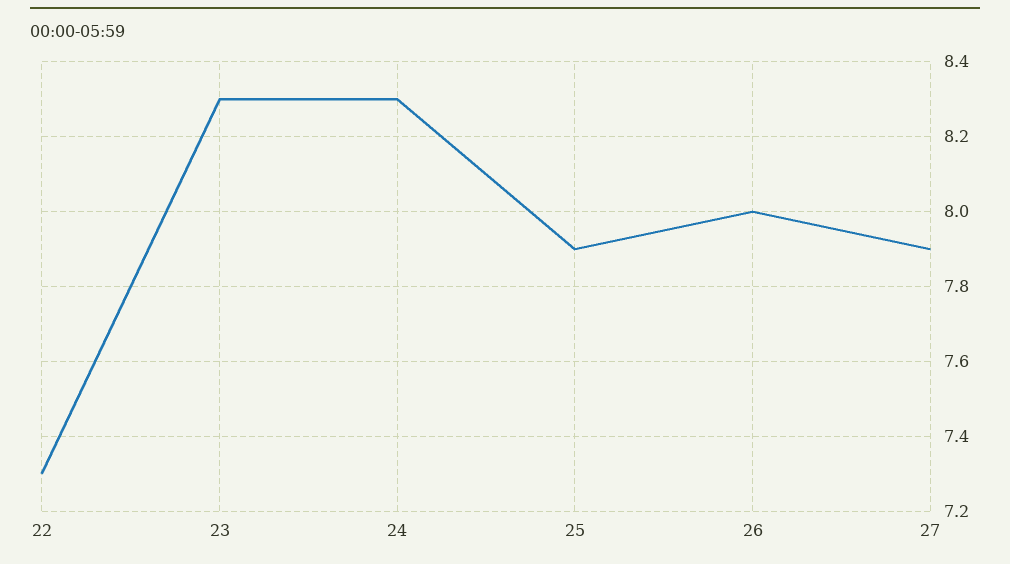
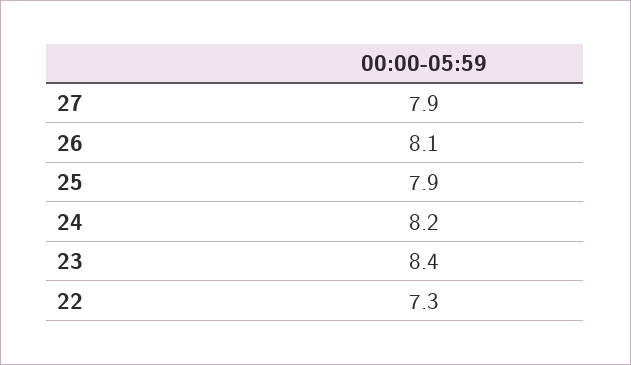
  {
    "22": 7.3,
-   "23": 8.3,
+   "23": 8.4,
-   "24": 8.3,
+   "24": 8.2,
    "25": 7.9,
-   "26": 8,
+   "26": 8.1,
    "27": 7.9
  }

